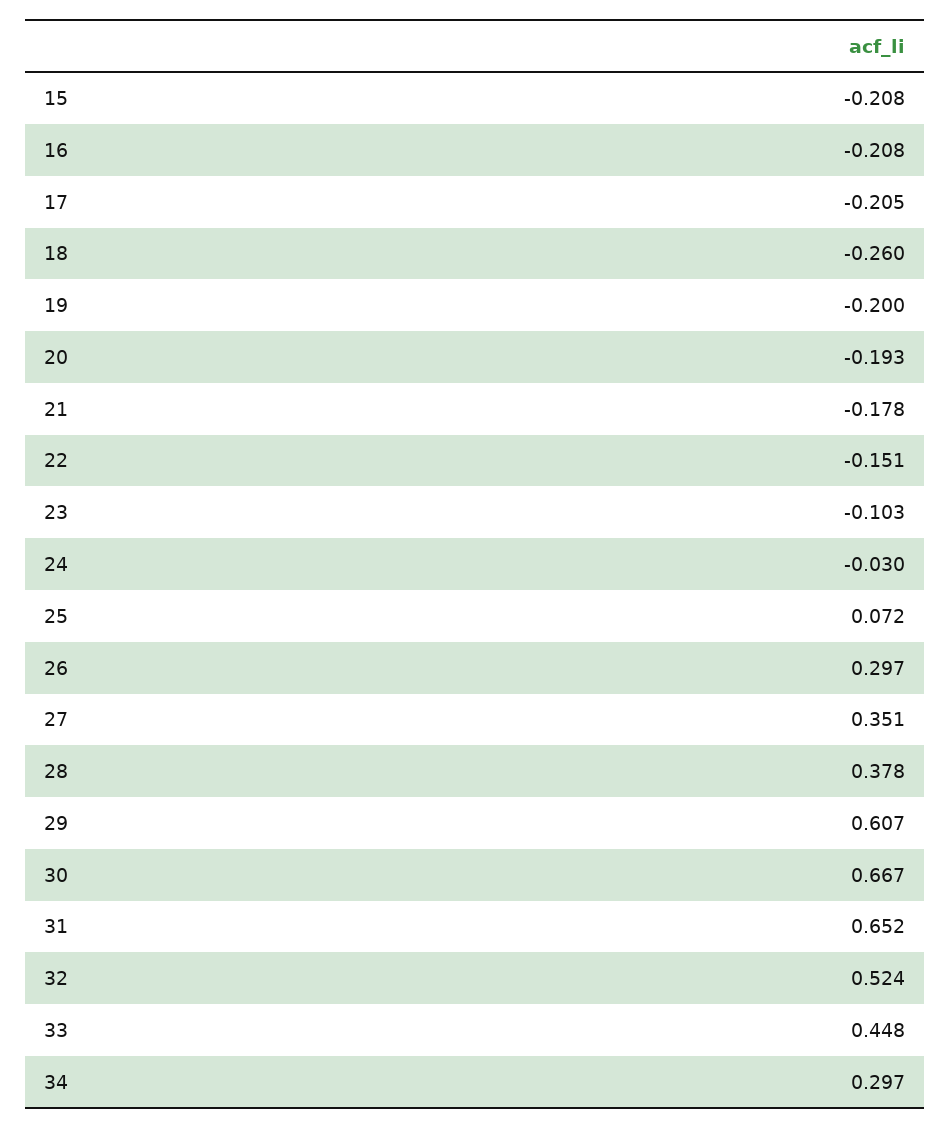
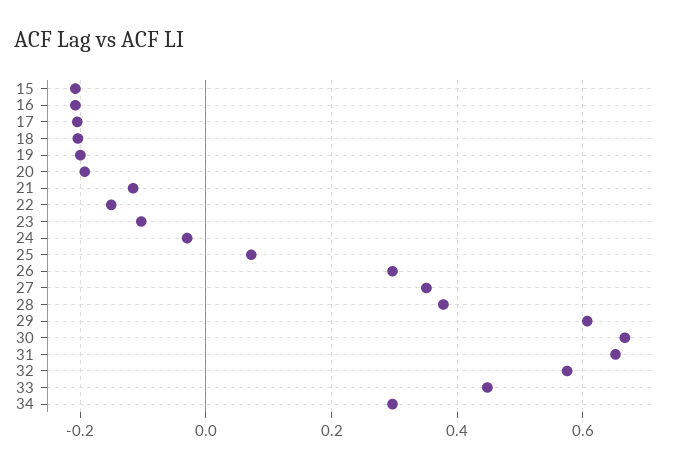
  {
    "15": -0.208,
    "16": -0.208,
    "17": -0.205,
-   "18": -0.26,
+   "18": -0.2,
    "19": -0.2,
    "20": -0.193,
-   "21": -0.178,
+   "21": -0.12,
    "22": -0.151,
    "23": -0.103,
    "24": -0.03,
    "25": 0.072,
    "26": 0.297,
    "27": 0.351,
    "28": 0.378,
    "29": 0.607,
    "30": 0.667,
    "31": 0.652,
-   "32": 0.524,
+   "32": 0.58,
    "33": 0.448,
    "34": 0.297
  }

